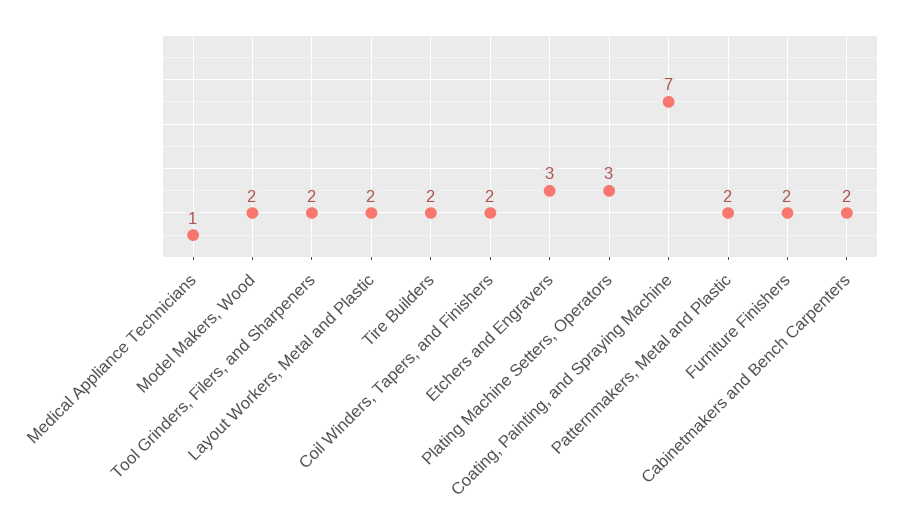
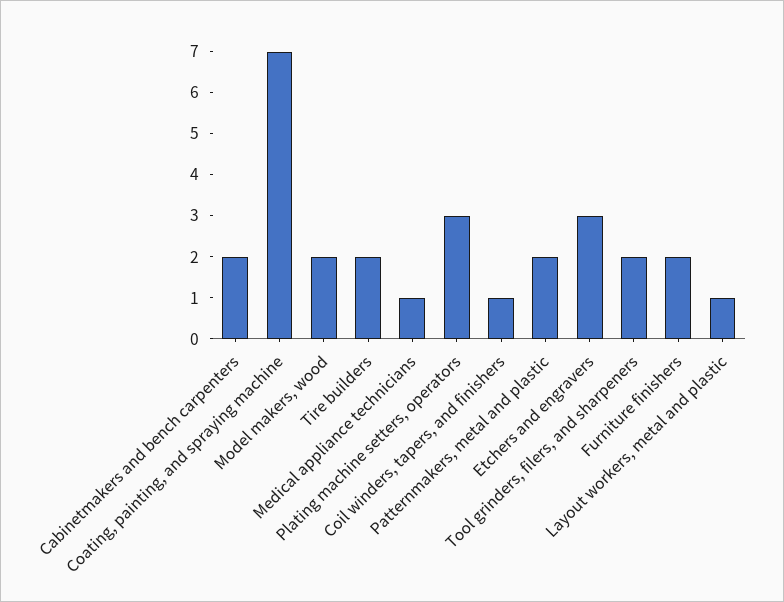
  {
    "Medical Appliance Technicians": 1,
    "Model Makers, Wood": 2,
    "Tool Grinders, Filers, and Sharpeners": 2,
-   "Layout Workers, Metal and Plastic": 2,
+   "Layout Workers, Metal and Plastic": 1,
    "Tire Builders": 2,
-   "Coil Winders, Tapers, and Finishers": 2,
+   "Coil Winders, Tapers, and Finishers": 1,
    "Etchers and Engravers": 3,
    "Plating Machine Setters, Operators": 3,
    "Coating, Painting, and Spraying Machine": 7,
    "Patternmakers, Metal and Plastic": 2,
    "Furniture Finishers": 2,
    "Cabinetmakers and Bench Carpenters": 2
  }

